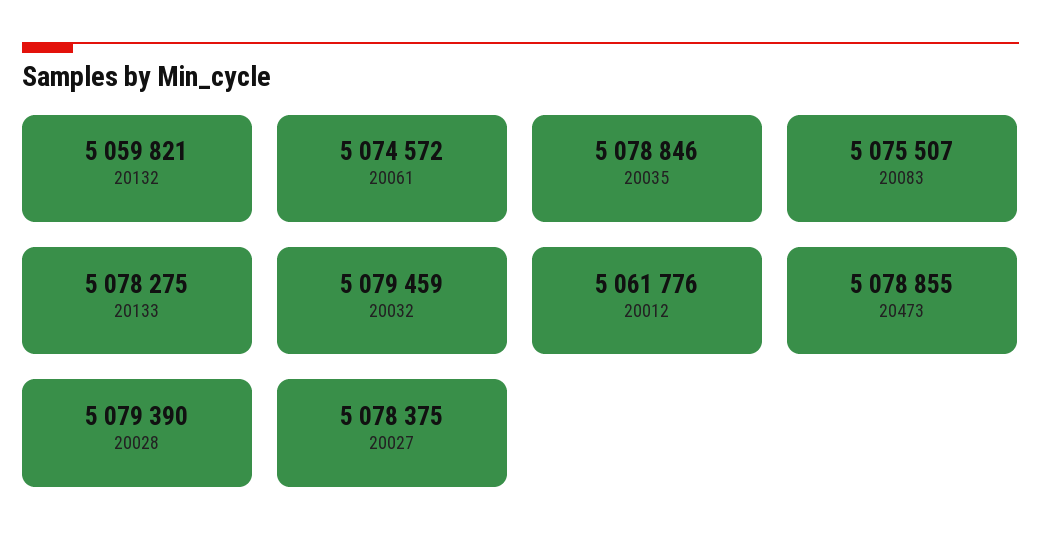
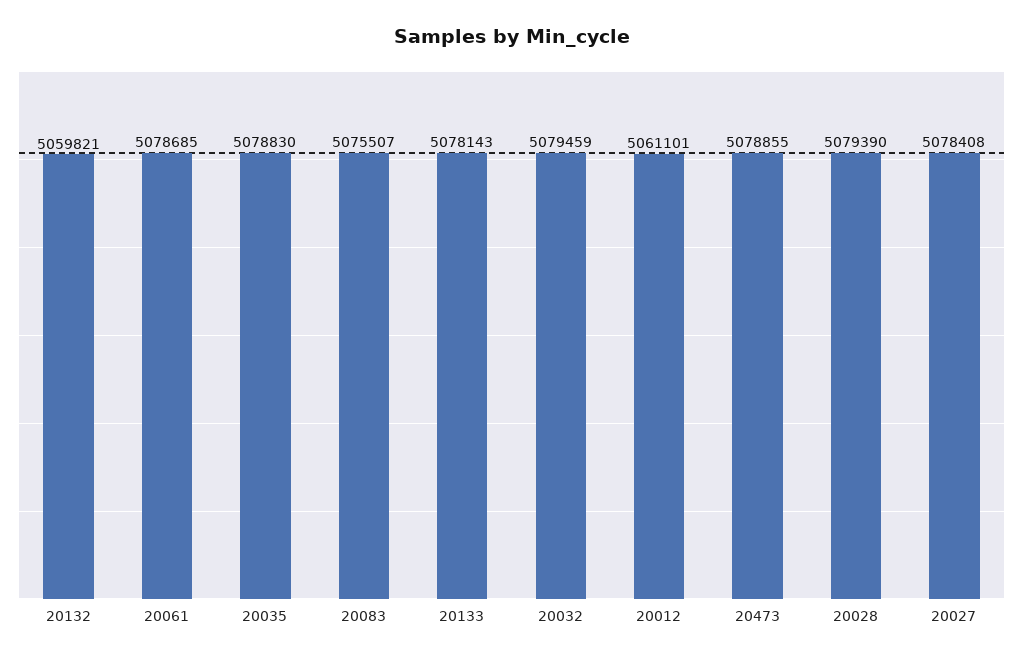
  {
    "20132": 5059821,
-   "20061": 5074572,
+   "20061": 5078685,
-   "20035": 5078846,
+   "20035": 5078830,
    "20083": 5075507,
-   "20133": 5078275,
+   "20133": 5078143,
    "20032": 5079459,
-   "20012": 5061776,
+   "20012": 5061101,
    "20473": 5078855,
    "20028": 5079390,
-   "20027": 5078375
+   "20027": 5078408
  }

